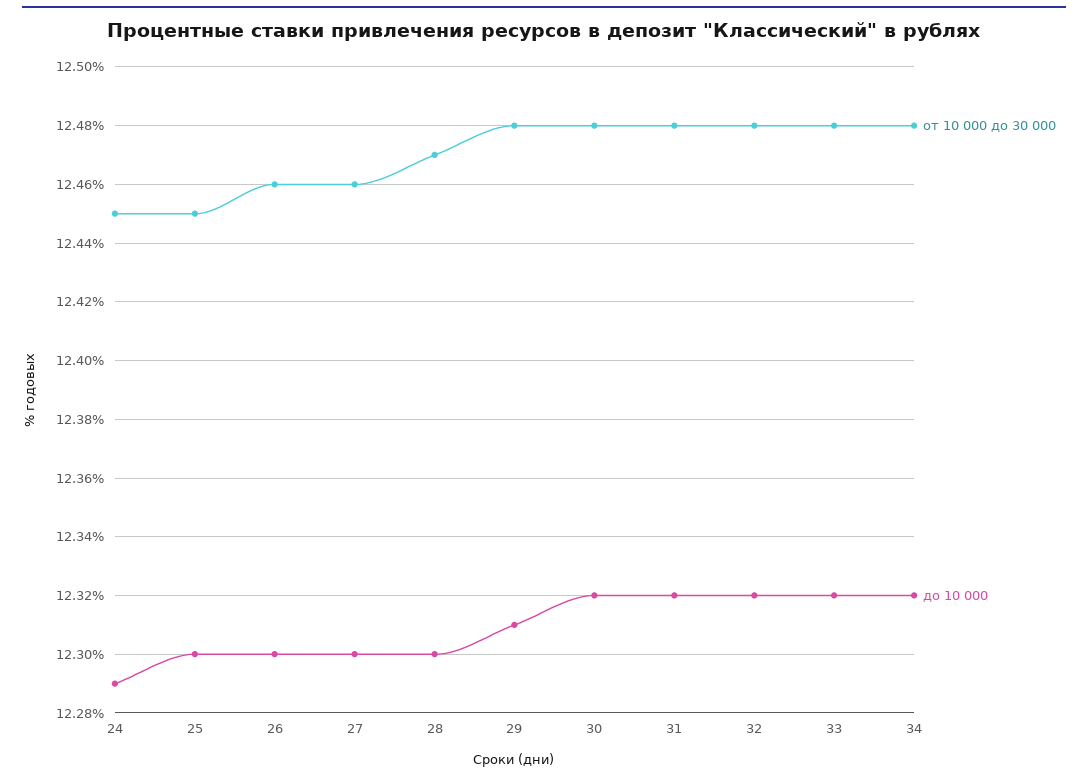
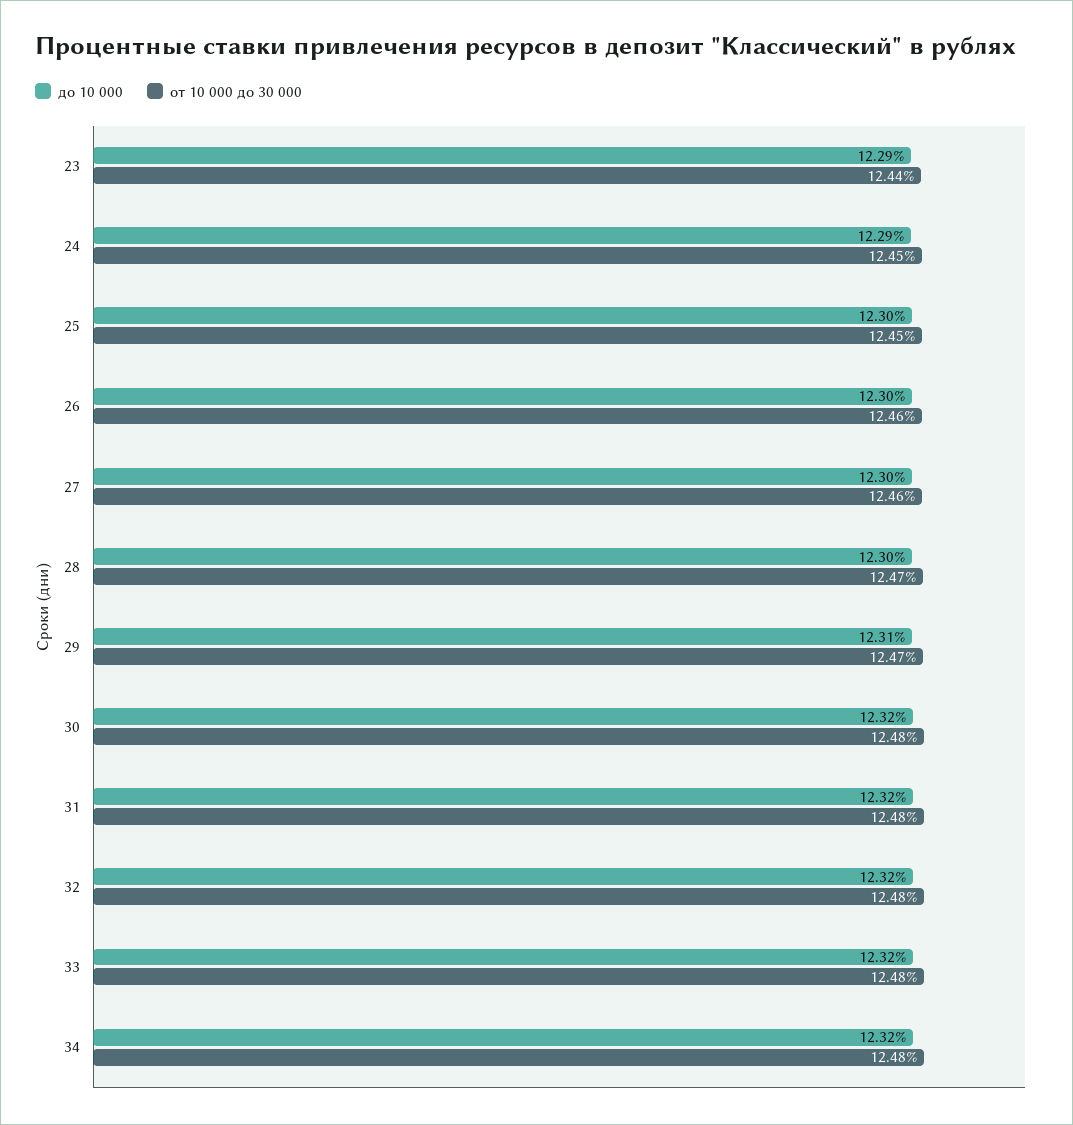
  {
    "от 10 000 до 30 000": {
      "24": 12.45,
      "25": 12.45,
      "26": 12.46,
      "27": 12.46,
      "28": 12.47,
-     "29": 12.48,
+     "29": 12.47,
      "30": 12.48,
      "31": 12.48,
      "32": 12.48,
      "33": 12.48,
-     "34": 12.48
+     "34": 12.48,
+     "23": 12.44
    },
    "до 10 000": {
      "24": 12.29,
      "25": 12.3,
      "26": 12.3,
      "27": 12.3,
      "28": 12.3,
      "29": 12.31,
      "30": 12.32,
      "31": 12.32,
      "32": 12.32,
      "33": 12.32,
-     "34": 12.32
+     "34": 12.32,
+     "23": 12.29
    }
  }

